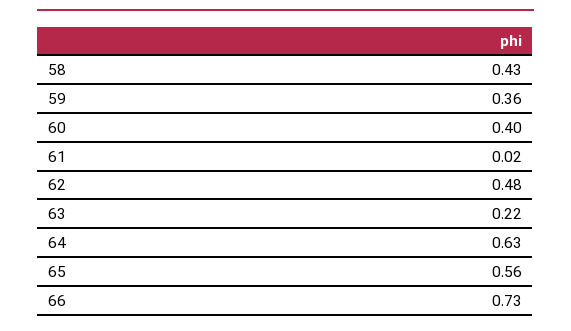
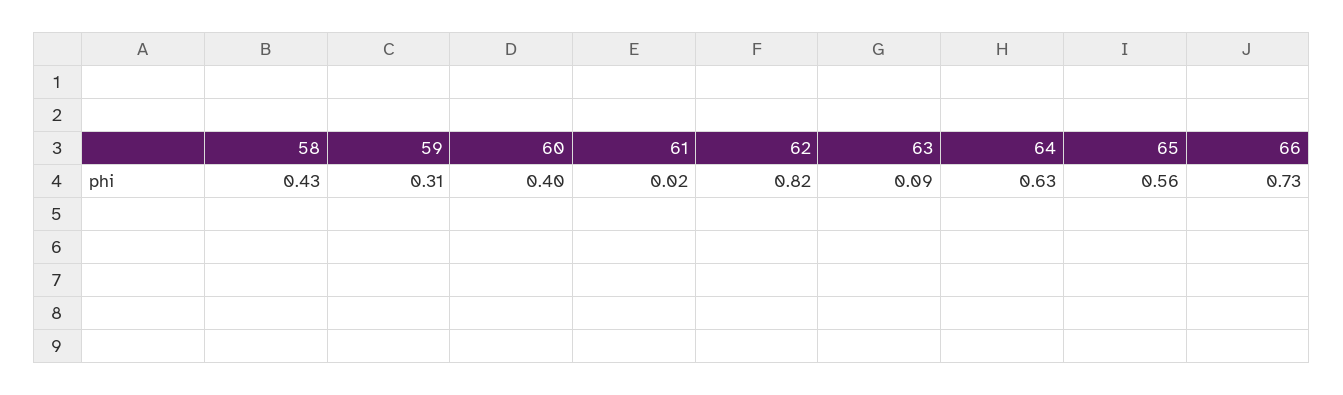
  {
    "58": 0.43,
-   "59": 0.36,
+   "59": 0.31,
    "60": 0.4,
    "61": 0.02,
-   "62": 0.48,
+   "62": 0.82,
-   "63": 0.22,
+   "63": 0.09,
    "64": 0.63,
    "65": 0.56,
    "66": 0.73
  }

